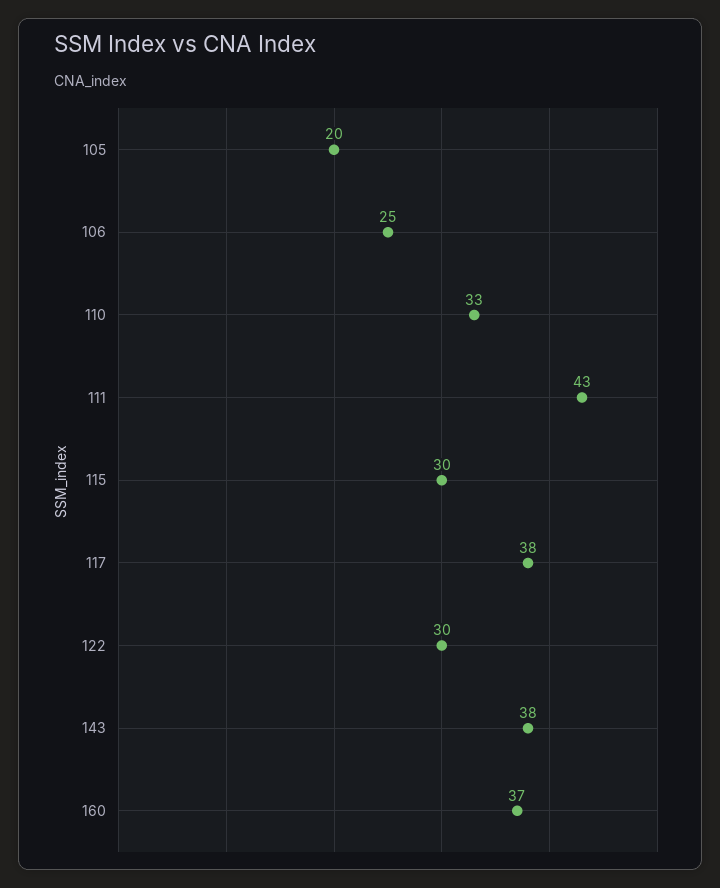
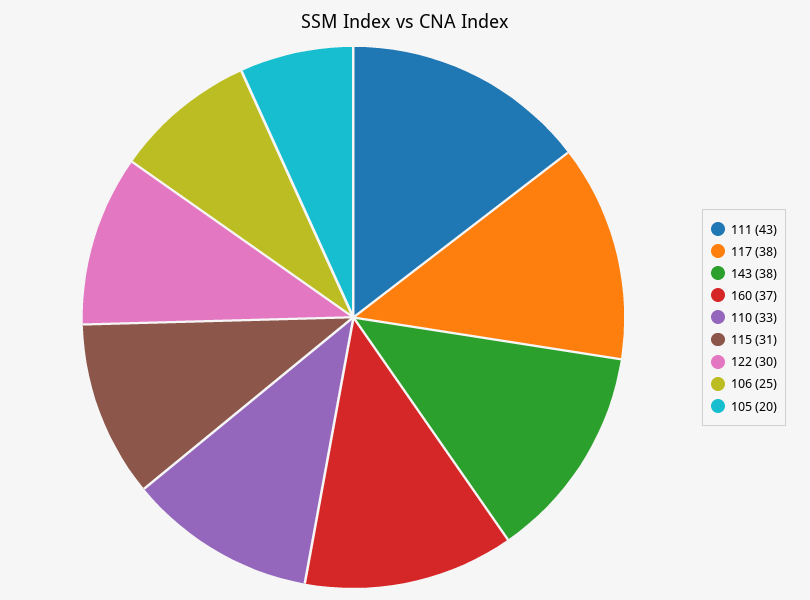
  {
    "105": 20,
    "106": 25,
    "110": 33,
    "111": 43,
-   "115": 30,
+   "115": 31,
    "117": 38,
    "122": 30,
    "143": 38,
    "160": 37
  }

